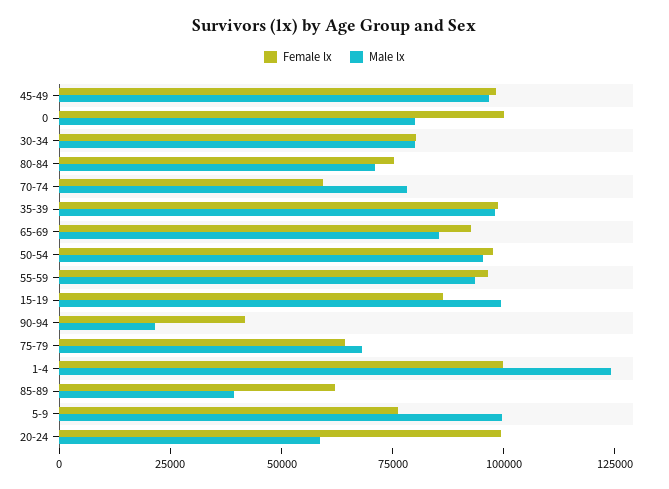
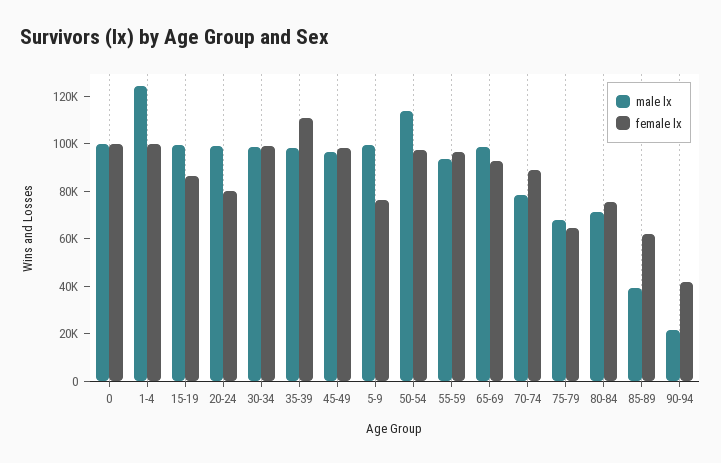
  {
    "Female lx": {
      "45-49": 100000,
      "0": 100000,
-     "30-34": 80000,
+     "30-34": 100000,
      "80-84": 75000,
-     "70-74": 60000,
+     "70-74": 90000,
-     "35-39": 100000,
+     "35-39": 110000,
      "65-69": 95000,
      "50-54": 95000,
      "55-59": 95000,
      "15-19": 85000,
      "90-94": 40000,
      "75-79": 65000,
      "1-4": 100000,
      "85-89": 60000,
      "5-9": 75000,
-     "20-24": 100000
+     "20-24": 80000
    },
    "Male lx": {
      "45-49": 95000,
-     "0": 80000,
+     "0": 100000,
-     "30-34": 80000,
+     "30-34": 100000,
      "80-84": 70000,
      "70-74": 80000,
      "35-39": 100000,
-     "65-69": 85000,
+     "65-69": 100000,
-     "50-54": 95000,
+     "50-54": 115000,
      "55-59": 95000,
      "15-19": 100000,
      "90-94": 20000,
      "75-79": 70000,
      "1-4": 125000,
      "85-89": 40000,
      "5-9": 100000,
-     "20-24": 60000
+     "20-24": 100000
    }
  }

